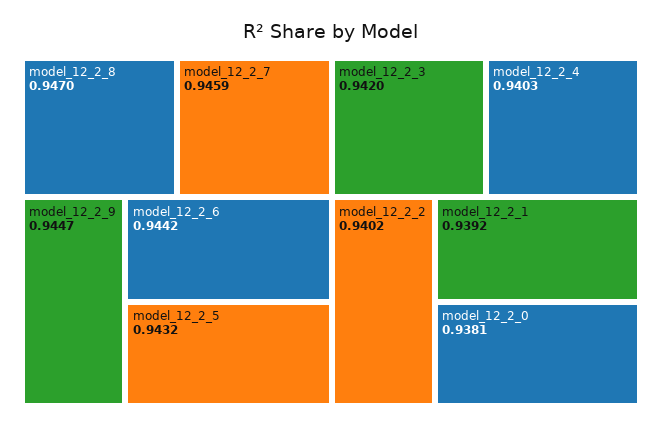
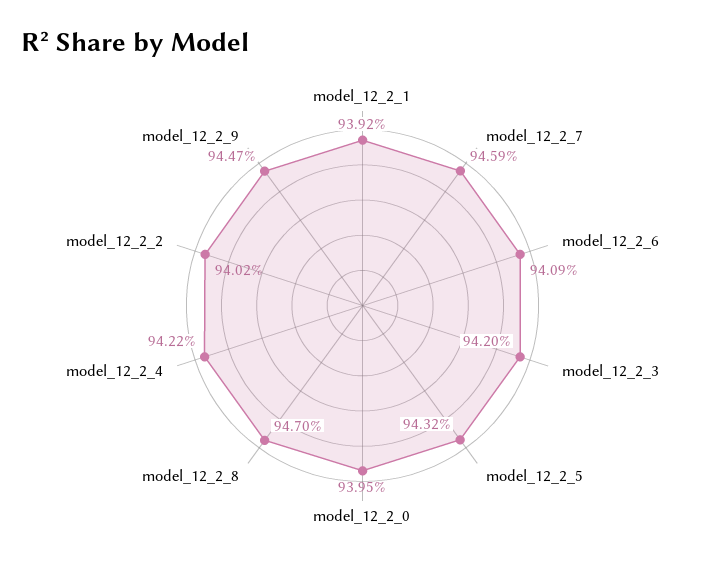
  {
    "model_12_2_8": 0.947,
    "model_12_2_7": 0.9459,
    "model_12_2_9": 0.9447,
-   "model_12_2_6": 0.9442,
+   "model_12_2_6": 0.9409,
    "model_12_2_5": 0.9432,
    "model_12_2_3": 0.942,
-   "model_12_2_4": 0.9403,
+   "model_12_2_4": 0.9422,
    "model_12_2_2": 0.9402,
    "model_12_2_1": 0.9392,
-   "model_12_2_0": 0.9381
+   "model_12_2_0": 0.9395
  }

